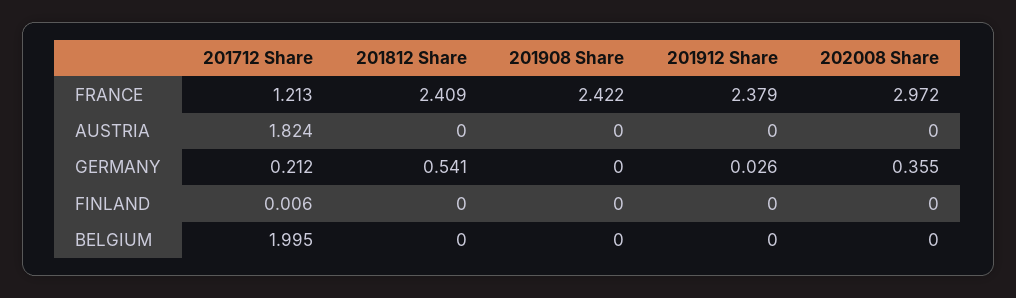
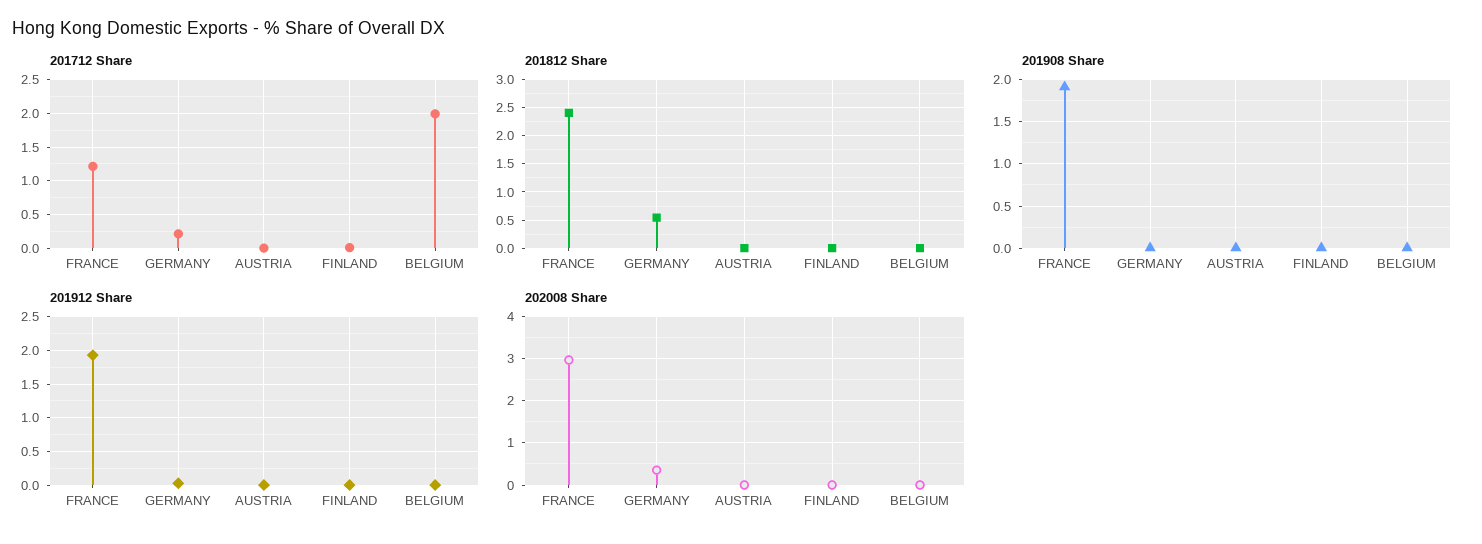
  {
    "201712 Share": {
      "FRANCE": 1.213,
-     "AUSTRIA": 1.824,
+     "AUSTRIA": 0,
      "GERMANY": 0.212,
      "FINLAND": 0.006,
      "BELGIUM": 1.995
    },
    "201812 Share": {
      "FRANCE": 2.409,
      "AUSTRIA": 0,
      "GERMANY": 0.541,
      "FINLAND": 0,
      "BELGIUM": 0
    },
    "201908 Share": {
-     "FRANCE": 2.422,
+     "FRANCE": 1.9,
      "AUSTRIA": 0,
      "GERMANY": 0,
      "FINLAND": 0,
      "BELGIUM": 0
    },
    "201912 Share": {
-     "FRANCE": 2.379,
+     "FRANCE": 1.9,
      "AUSTRIA": 0,
      "GERMANY": 0.026,
      "FINLAND": 0,
      "BELGIUM": 0
    },
    "202008 Share": {
      "FRANCE": 2.972,
      "AUSTRIA": 0,
      "GERMANY": 0.355,
      "FINLAND": 0,
      "BELGIUM": 0
    }
  }

